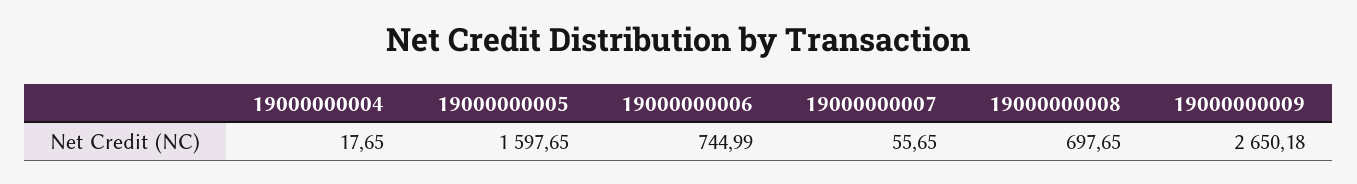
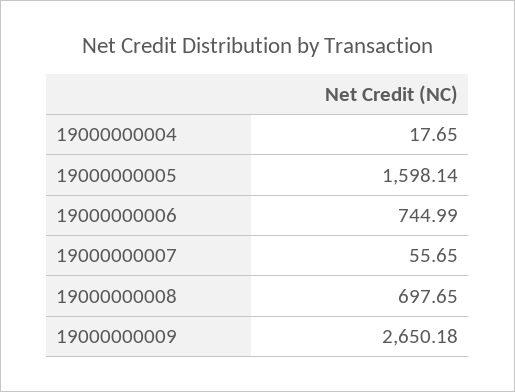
  {
    "19000000004": 17.65,
-   "19000000005": 1597.65,
+   "19000000005": 1598.14,
    "19000000006": 744.99,
    "19000000007": 55.65,
    "19000000008": 697.65,
    "19000000009": 2650.18
  }

